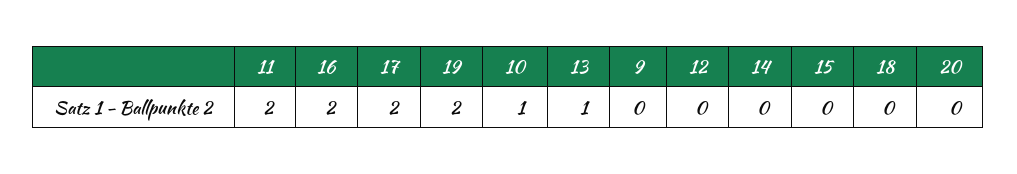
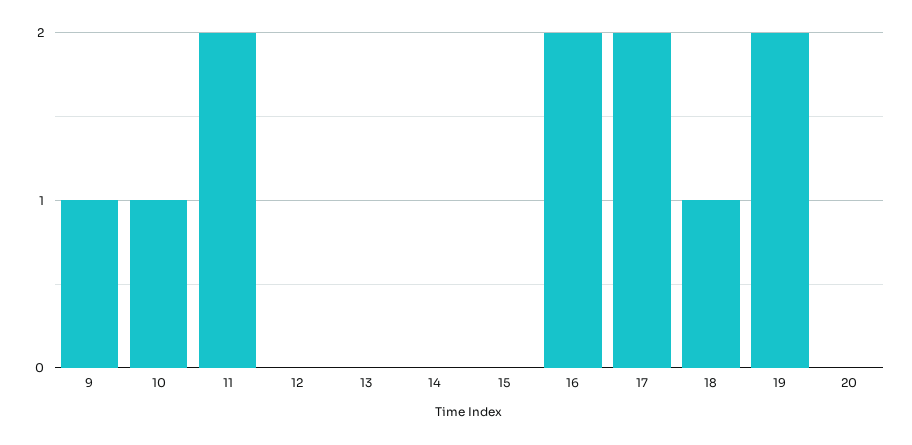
  {
    "11": 2,
    "16": 2,
    "17": 2,
    "19": 2,
    "10": 1,
-   "13": 1,
+   "13": 0,
-   "9": 0,
+   "9": 1,
    "12": 0,
    "14": 0,
    "15": 0,
-   "18": 0,
+   "18": 1,
    "20": 0
  }

